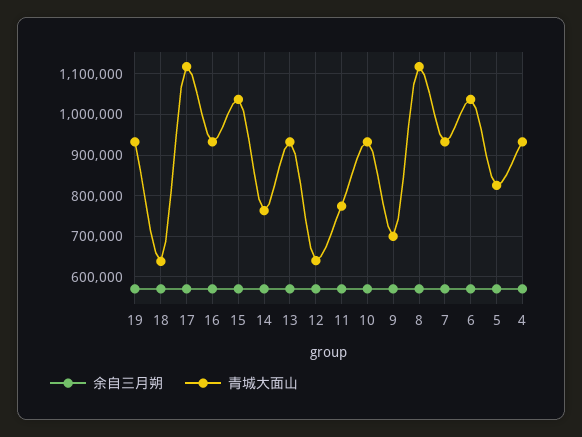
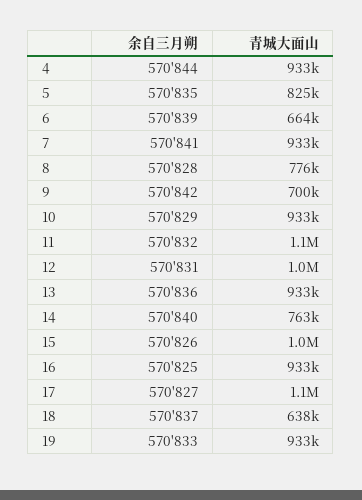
  {
    "余自三月朔": {
      "19": 570833,
      "18": 570837,
      "17": 570827,
      "16": 570825,
      "15": 570826,
      "14": 570840,
      "13": 570836,
      "12": 570831,
      "11": 570832,
      "10": 570829,
      "9": 570842,
      "8": 570828,
      "7": 570841,
      "6": 570839,
      "5": 570835,
      "4": 570844
    },
    "青城大面山": {
      "19": 933000,
      "18": 638000,
      "17": 1100000,
      "16": 933000,
      "15": 1000000,
      "14": 763000,
      "13": 933000,
-     "12": 640000,
+     "12": 1000000,
-     "11": 780000,
+     "11": 1100000,
      "10": 933000,
      "9": 700000,
-     "8": 1120000,
+     "8": 776000,
      "7": 933000,
-     "6": 1040000,
+     "6": 664000,
      "5": 825000,
      "4": 933000
    }
  }

